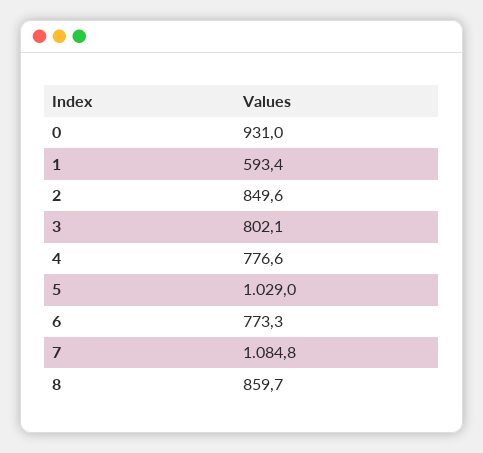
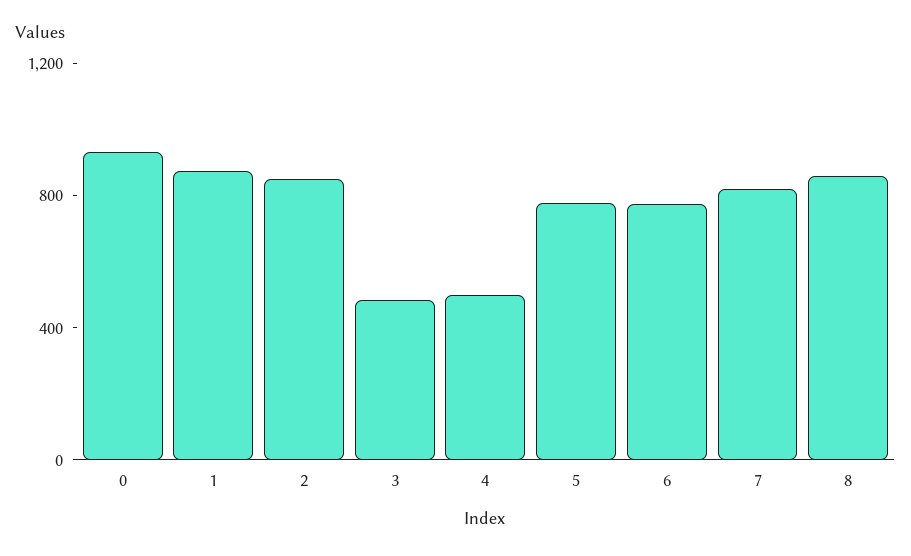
  {
    "0": 931,
-   "1": 593.4,
+   "1": 900,
    "2": 849.6,
-   "3": 802.1,
+   "3": 500,
-   "4": 776.6,
+   "4": 500,
-   "5": 1029,
+   "5": 800,
    "6": 773.3,
-   "7": 1084.8,
+   "7": 800,
    "8": 859.7
  }

